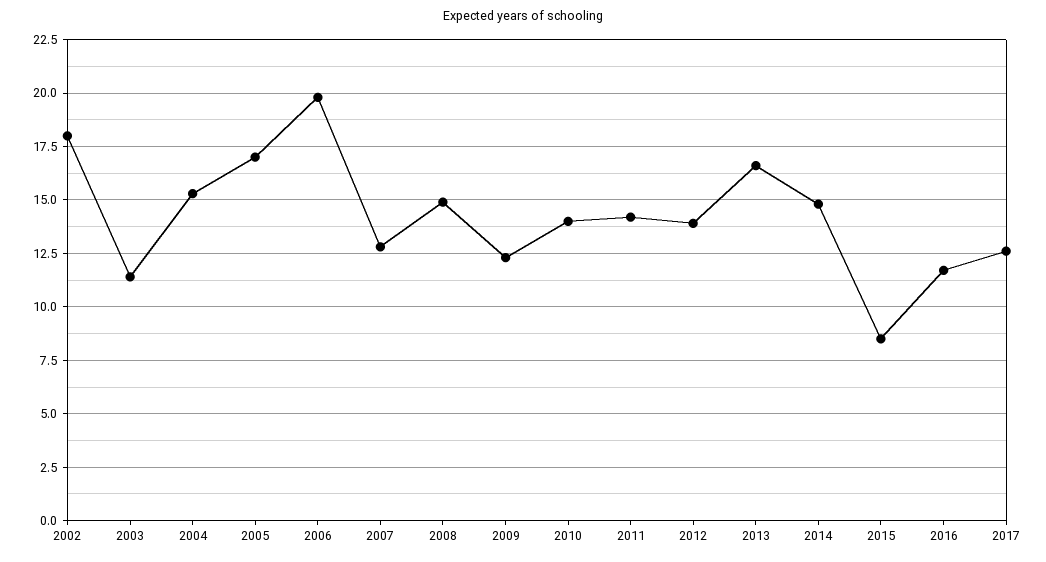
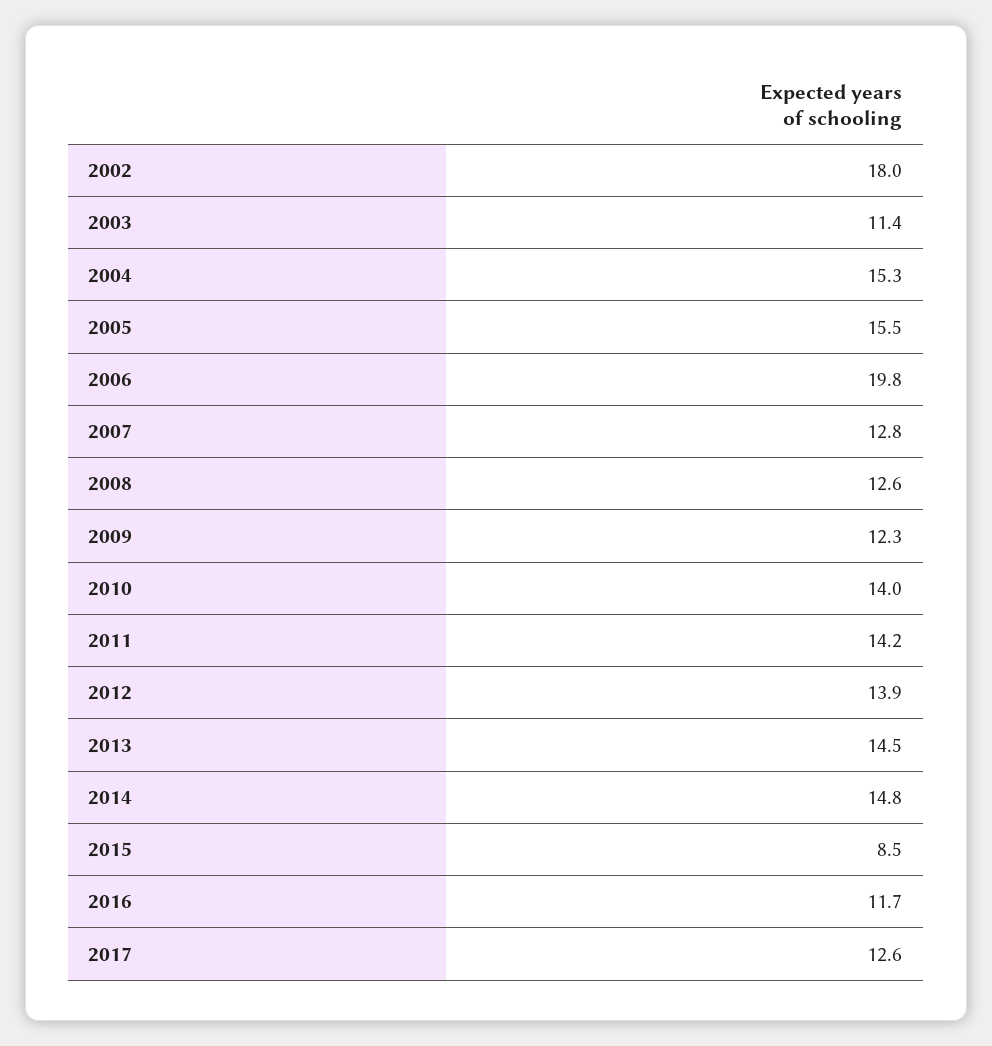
  {
    "2002": 18,
    "2003": 11.4,
    "2004": 15.3,
-   "2005": 17,
+   "2005": 15.5,
    "2006": 19.8,
    "2007": 12.8,
-   "2008": 15,
+   "2008": 12.6,
    "2009": 12.3,
    "2010": 14,
    "2011": 14.2,
    "2012": 13.9,
-   "2013": 16.5,
+   "2013": 14.5,
    "2014": 14.8,
    "2015": 8.5,
    "2016": 11.7,
    "2017": 12.6
  }

